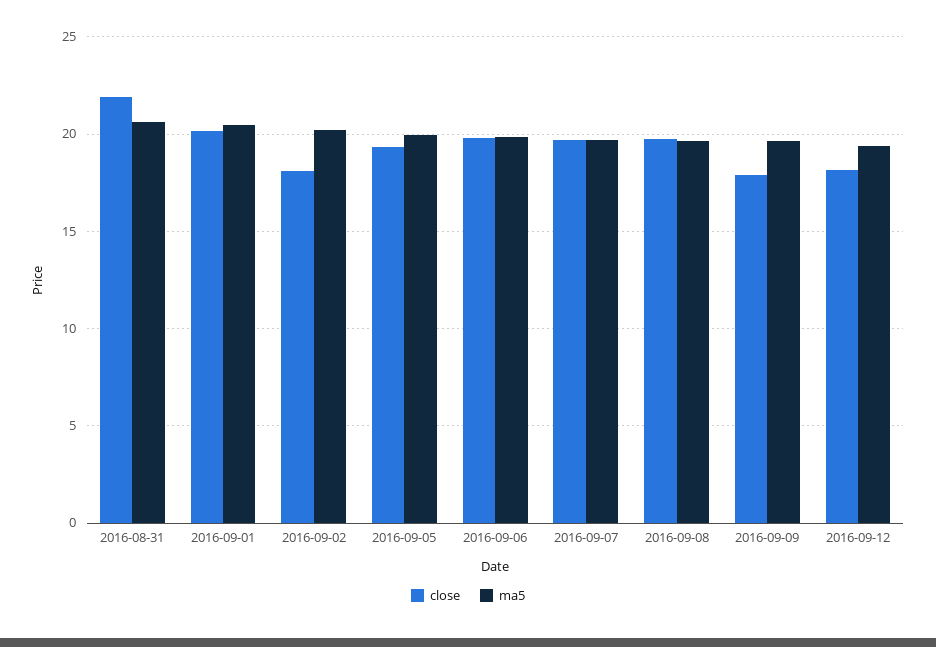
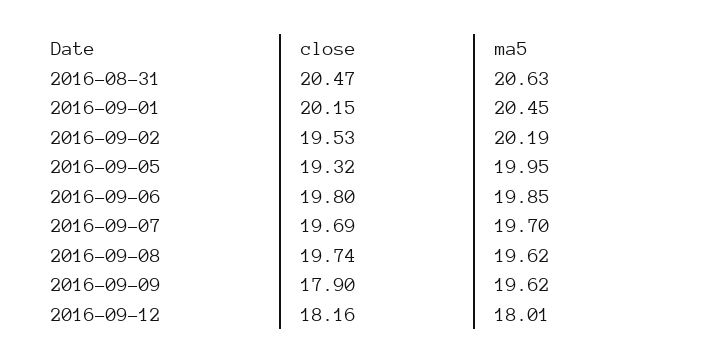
  {
    "close": {
-     "2016-08-31": 22,
+     "2016-08-31": 20.47,
      "2016-09-01": 20.15,
-     "2016-09-02": 18,
+     "2016-09-02": 19.53,
      "2016-09-05": 19.32,
      "2016-09-06": 19.8,
      "2016-09-07": 19.69,
      "2016-09-08": 19.74,
      "2016-09-09": 17.9,
      "2016-09-12": 18.16
    },
    "ma5": {
      "2016-08-31": 20.63,
      "2016-09-01": 20.45,
      "2016-09-02": 20.19,
      "2016-09-05": 19.95,
      "2016-09-06": 19.85,
      "2016-09-07": 19.7,
      "2016-09-08": 19.62,
      "2016-09-09": 19.62,
-     "2016-09-12": 19.5
+     "2016-09-12": 18.01
    }
  }

